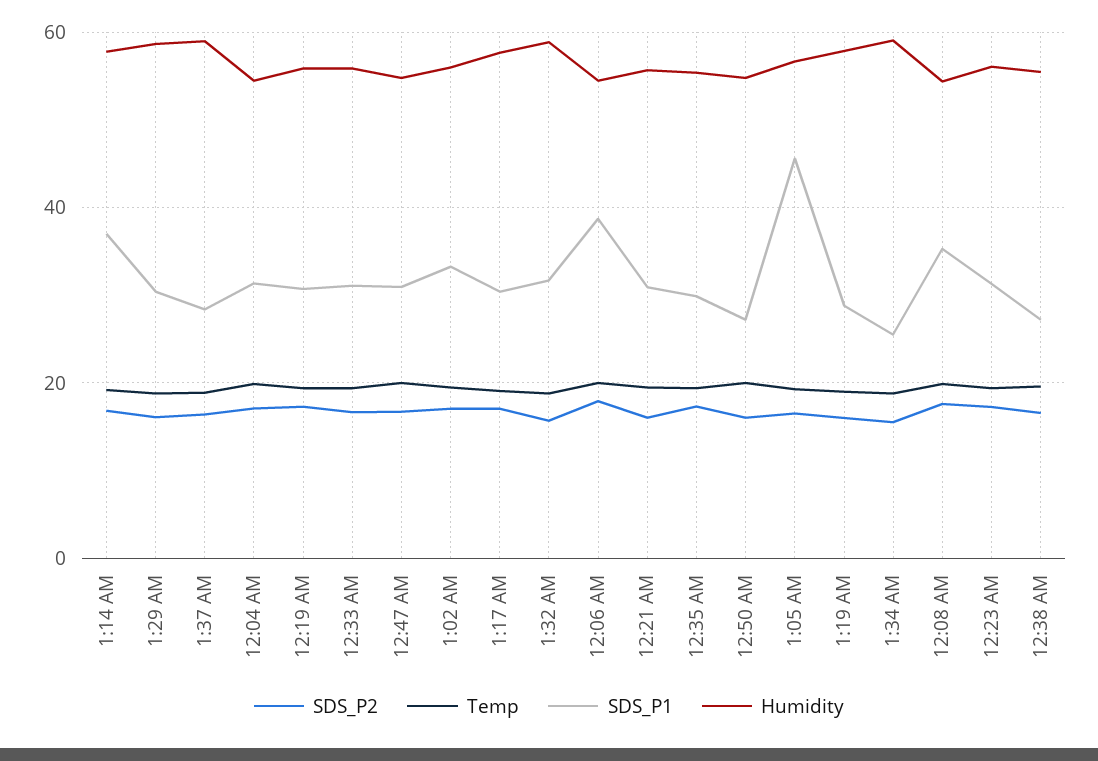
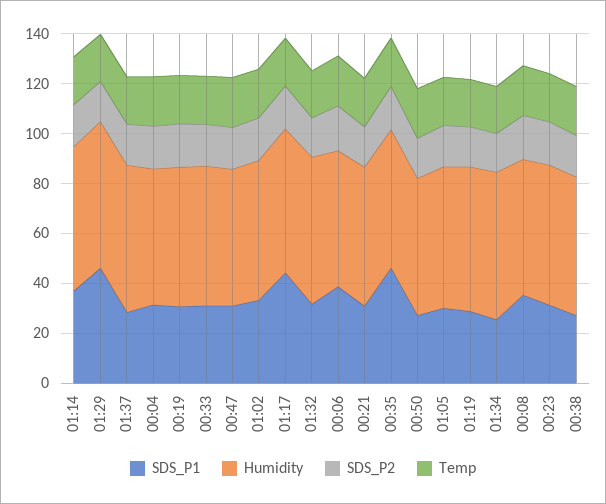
  {
    "SDS_P2": {
      "1:14 AM": 16,
      "1:29 AM": 16,
      "1:37 AM": 16,
      "12:04 AM": 18,
      "12:19 AM": 18,
      "12:33 AM": 16,
      "12:47 AM": 16,
      "1:02 AM": 18,
      "1:17 AM": 18,
      "1:32 AM": 16,
      "12:06 AM": 18,
      "12:21 AM": 16,
      "12:35 AM": 18,
      "12:50 AM": 16,
      "1:05 AM": 16,
      "1:19 AM": 16,
      "1:34 AM": 16,
      "12:08 AM": 18,
      "12:23 AM": 18,
      "12:38 AM": 16
    },
    "Temp": {
      "1:14 AM": 20,
      "1:29 AM": 18,
      "1:37 AM": 18,
      "12:04 AM": 20,
      "12:19 AM": 20,
      "12:33 AM": 20,
      "12:47 AM": 20,
      "1:02 AM": 20,
      "1:17 AM": 20,
      "1:32 AM": 18,
      "12:06 AM": 20,
      "12:21 AM": 20,
      "12:35 AM": 20,
      "12:50 AM": 20,
      "1:05 AM": 20,
      "1:19 AM": 20,
      "1:34 AM": 18,
      "12:08 AM": 20,
      "12:23 AM": 20,
      "12:38 AM": 20
    },
    "SDS_P1": {
      "1:14 AM": 38,
-     "1:29 AM": 30,
+     "1:29 AM": 45,
      "1:37 AM": 28,
      "12:04 AM": 32,
      "12:19 AM": 30,
      "12:33 AM": 32,
      "12:47 AM": 30,
      "1:02 AM": 34,
-     "1:17 AM": 30,
+     "1:17 AM": 45,
      "1:32 AM": 32,
      "12:06 AM": 38,
      "12:21 AM": 30,
-     "12:35 AM": 30,
+     "12:35 AM": 45,
      "12:50 AM": 28,
-     "1:05 AM": 46,
+     "1:05 AM": 30,
      "1:19 AM": 28,
      "1:34 AM": 26,
      "12:08 AM": 36,
      "12:23 AM": 32,
      "12:38 AM": 28
    },
    "Humidity": {
      "1:14 AM": 58,
      "1:29 AM": 58,
      "1:37 AM": 60,
      "12:04 AM": 54,
      "12:19 AM": 56,
      "12:33 AM": 56,
      "12:47 AM": 54,
      "1:02 AM": 56,
      "1:17 AM": 58,
      "1:32 AM": 58,
      "12:06 AM": 54,
      "12:21 AM": 56,
      "12:35 AM": 56,
      "12:50 AM": 54,
      "1:05 AM": 56,
      "1:19 AM": 58,
      "1:34 AM": 60,
      "12:08 AM": 54,
      "12:23 AM": 56,
      "12:38 AM": 56
    }
  }

